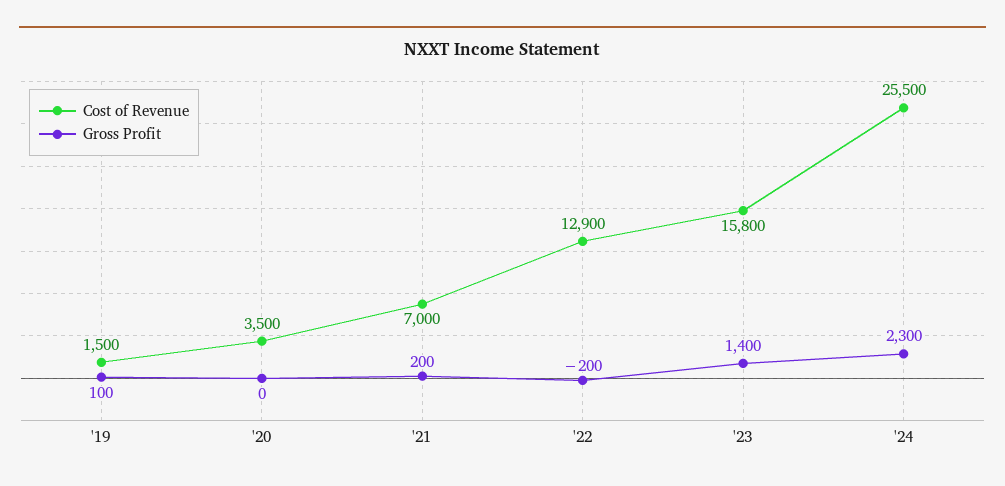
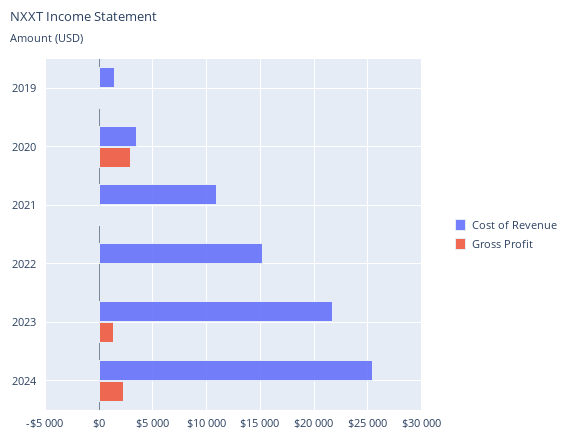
  {
    "Cost of Revenue": {
      "'19": 1500,
      "'20": 3500,
-     "'21": 7000,
+     "'21": 11000,
-     "'22": 12900,
+     "'22": 15000,
-     "'23": 15800,
+     "'23": 22000,
      "'24": 25500
    },
    "Gross Profit": {
      "'19": 100,
-     "'20": 0,
+     "'20": 3000,
      "'21": 200,
      "'22": -200,
      "'23": 1400,
      "'24": 2300
    }
  }

